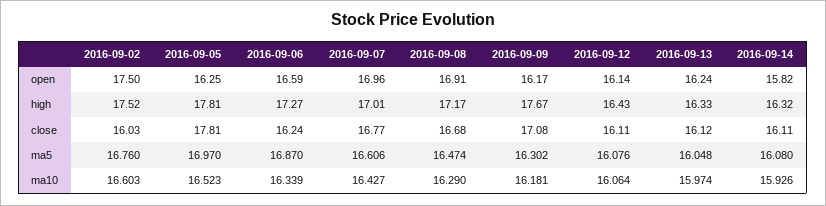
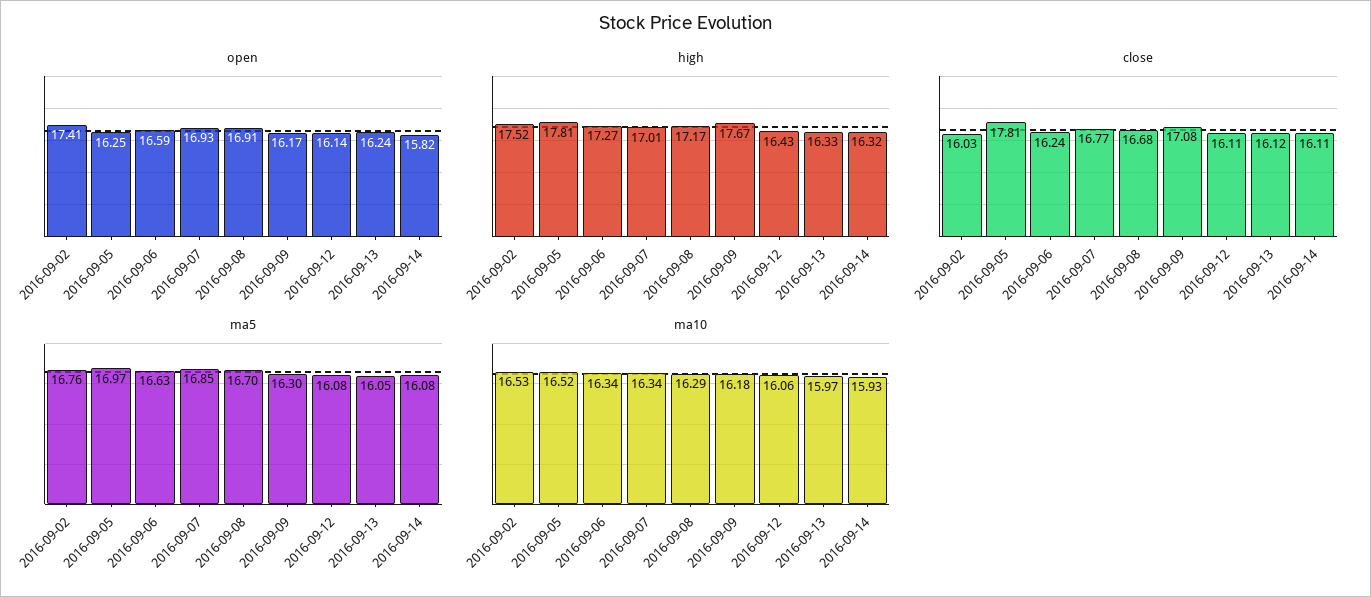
  {
    "open": {
-     "2016-09-02": 17.5,
+     "2016-09-02": 17.41,
      "2016-09-05": 16.25,
      "2016-09-06": 16.59,
-     "2016-09-07": 16.96,
+     "2016-09-07": 16.93,
      "2016-09-08": 16.91,
      "2016-09-09": 16.17,
      "2016-09-12": 16.14,
      "2016-09-13": 16.24,
      "2016-09-14": 15.82
    },
    "high": {
      "2016-09-02": 17.52,
      "2016-09-05": 17.81,
      "2016-09-06": 17.27,
      "2016-09-07": 17.01,
      "2016-09-08": 17.17,
      "2016-09-09": 17.67,
      "2016-09-12": 16.43,
      "2016-09-13": 16.33,
      "2016-09-14": 16.32
    },
    "close": {
      "2016-09-02": 16.03,
      "2016-09-05": 17.81,
      "2016-09-06": 16.24,
      "2016-09-07": 16.77,
      "2016-09-08": 16.68,
      "2016-09-09": 17.08,
      "2016-09-12": 16.11,
      "2016-09-13": 16.12,
      "2016-09-14": 16.11
    },
    "ma5": {
      "2016-09-02": 16.76,
      "2016-09-05": 16.97,
-     "2016-09-06": 16.87,
+     "2016-09-06": 16.63,
-     "2016-09-07": 16.606,
+     "2016-09-07": 16.85,
-     "2016-09-08": 16.474,
+     "2016-09-08": 16.7,
      "2016-09-09": 16.302,
      "2016-09-12": 16.076,
      "2016-09-13": 16.048,
      "2016-09-14": 16.08
    },
    "ma10": {
-     "2016-09-02": 16.603,
+     "2016-09-02": 16.53,
      "2016-09-05": 16.523,
      "2016-09-06": 16.339,
-     "2016-09-07": 16.427,
+     "2016-09-07": 16.34,
      "2016-09-08": 16.29,
      "2016-09-09": 16.181,
      "2016-09-12": 16.064,
      "2016-09-13": 15.974,
      "2016-09-14": 15.926
    }
  }

